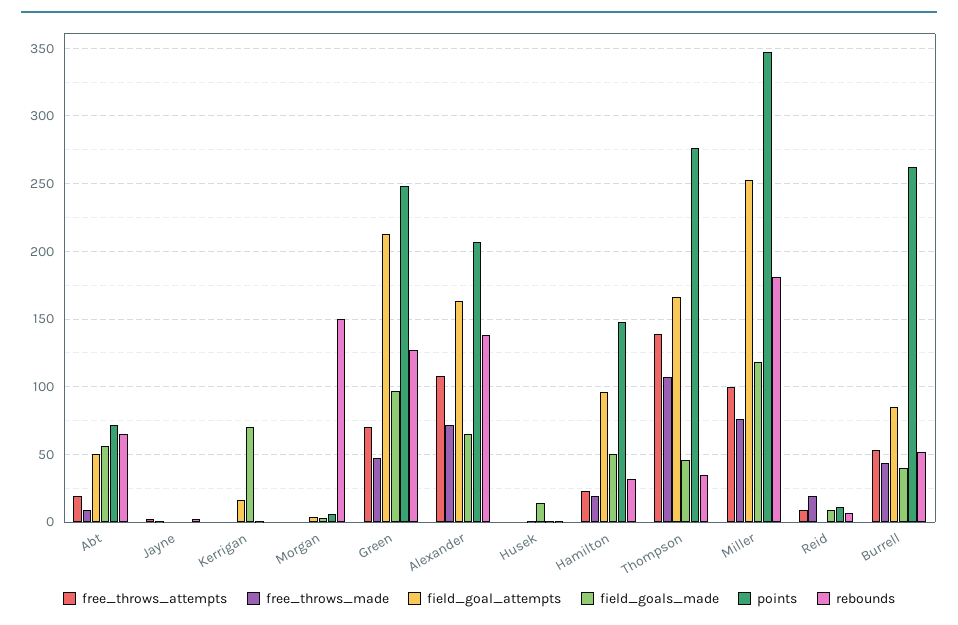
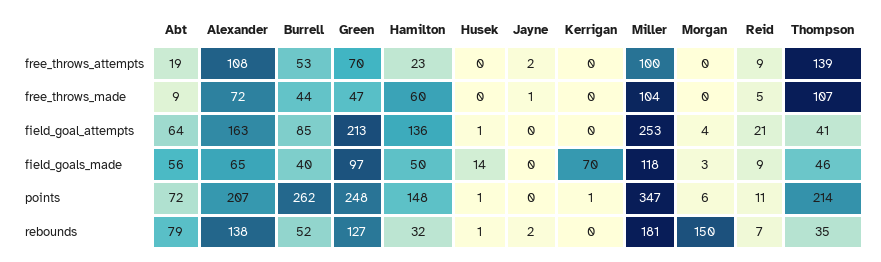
  {
    "free_throws_attempts": {
      "Abt": 19,
      "Jayne": 2,
      "Kerrigan": 0,
      "Morgan": 0,
      "Green": 70,
      "Alexander": 108,
      "Husek": 0,
      "Hamilton": 23,
      "Thompson": 139,
      "Miller": 100,
      "Reid": 9,
      "Burrell": 53
    },
    "free_throws_made": {
      "Abt": 9,
      "Jayne": 1,
      "Kerrigan": 0,
      "Morgan": 0,
      "Green": 47,
      "Alexander": 72,
      "Husek": 0,
-     "Hamilton": 20,
+     "Hamilton": 60,
      "Thompson": 107,
-     "Miller": 75,
+     "Miller": 104,
-     "Reid": 20,
+     "Reid": 5,
      "Burrell": 44
    },
    "field_goal_attempts": {
-     "Abt": 50,
+     "Abt": 64,
      "Jayne": 0,
-     "Kerrigan": 15,
+     "Kerrigan": 0,
      "Morgan": 4,
      "Green": 213,
      "Alexander": 163,
      "Husek": 1,
-     "Hamilton": 95,
+     "Hamilton": 136,
-     "Thompson": 165,
+     "Thompson": 41,
      "Miller": 253,
-     "Reid": 0,
+     "Reid": 21,
      "Burrell": 85
    },
    "field_goals_made": {
      "Abt": 56,
      "Jayne": 0,
      "Kerrigan": 70,
      "Morgan": 3,
      "Green": 97,
      "Alexander": 65,
      "Husek": 14,
      "Hamilton": 50,
      "Thompson": 46,
      "Miller": 118,
      "Reid": 9,
      "Burrell": 40
    },
    "points": {
      "Abt": 72,
      "Jayne": 0,
      "Kerrigan": 1,
      "Morgan": 6,
      "Green": 248,
      "Alexander": 207,
      "Husek": 1,
      "Hamilton": 148,
-     "Thompson": 275,
+     "Thompson": 214,
      "Miller": 347,
      "Reid": 11,
      "Burrell": 262
    },
    "rebounds": {
-     "Abt": 65,
+     "Abt": 79,
      "Jayne": 2,
      "Kerrigan": 0,
      "Morgan": 150,
      "Green": 127,
      "Alexander": 138,
      "Husek": 1,
      "Hamilton": 32,
      "Thompson": 35,
      "Miller": 181,
      "Reid": 7,
      "Burrell": 52
    }
  }

